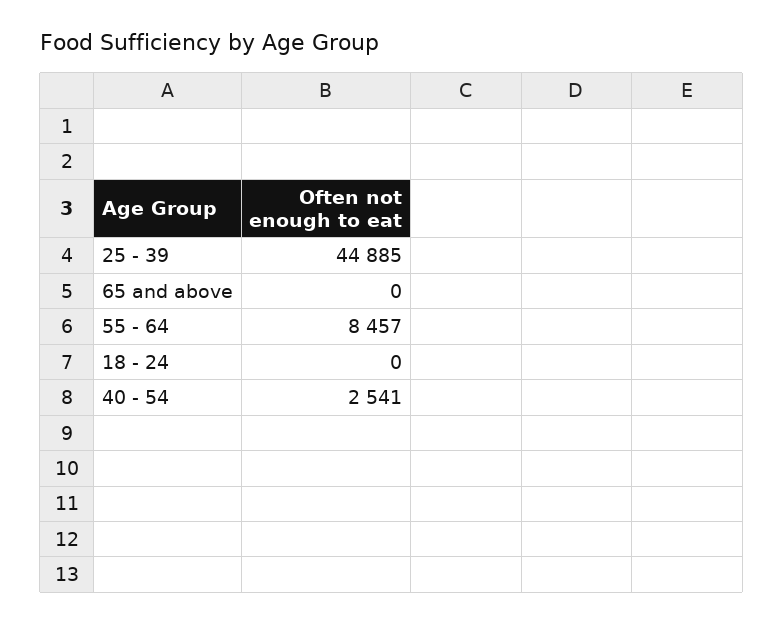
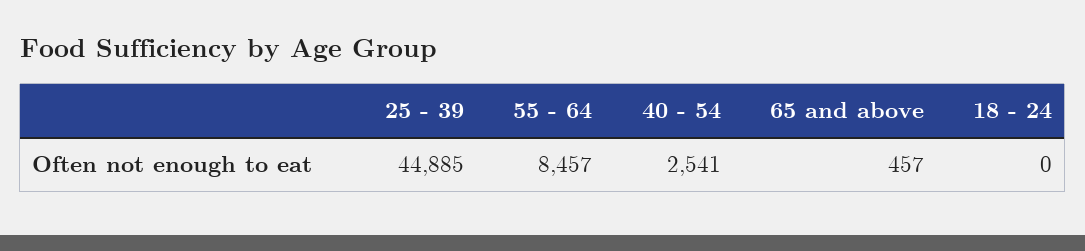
  {
    "25 - 39": 44885,
-   "65 and above": 0,
+   "65 and above": 457,
    "55 - 64": 8457,
    "18 - 24": 0,
    "40 - 54": 2541
  }

